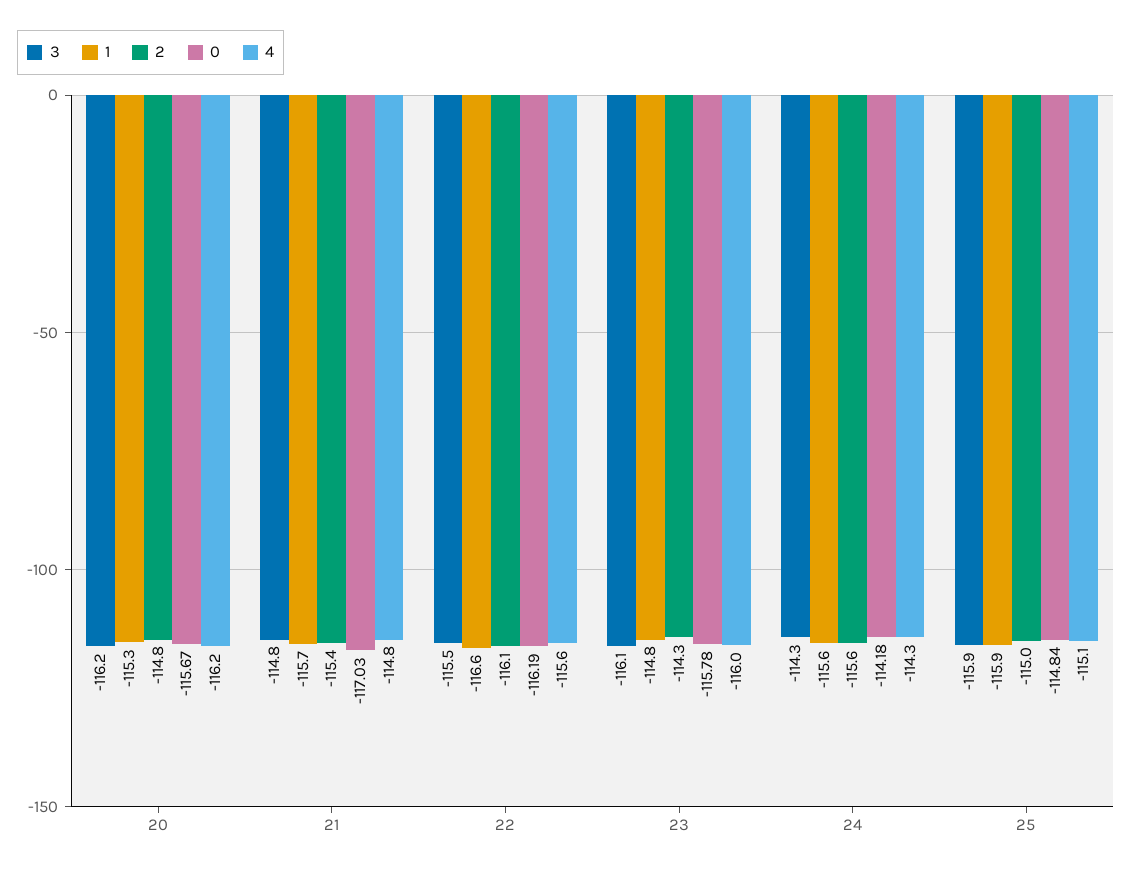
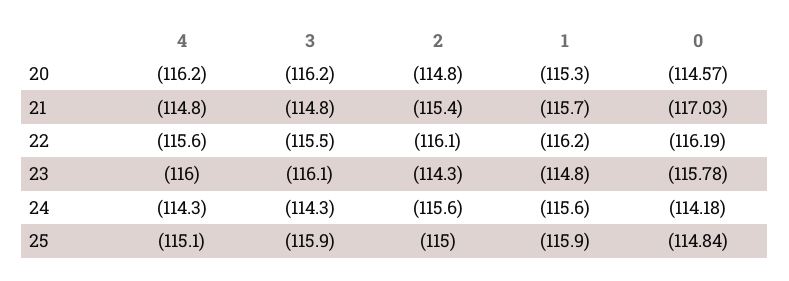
  {
    "3": {
      "20": -116.2,
      "21": -114.8,
      "22": -115.5,
      "23": -116.1,
      "24": -114.3,
      "25": -115.9
    },
    "1": {
      "20": -115.3,
      "21": -115.7,
-     "22": -116.6,
+     "22": -116.2,
      "23": -114.8,
      "24": -115.6,
      "25": -115.9
    },
    "2": {
      "20": -114.8,
      "21": -115.4,
      "22": -116.1,
      "23": -114.3,
      "24": -115.6,
      "25": -115
    },
    "0": {
-     "20": -115.67,
+     "20": -114.57,
      "21": -117.03,
      "22": -116.19,
      "23": -115.78,
      "24": -114.18,
      "25": -114.84
    },
    "4": {
      "20": -116.2,
      "21": -114.8,
      "22": -115.6,
      "23": -116,
      "24": -114.3,
      "25": -115.1
    }
  }

